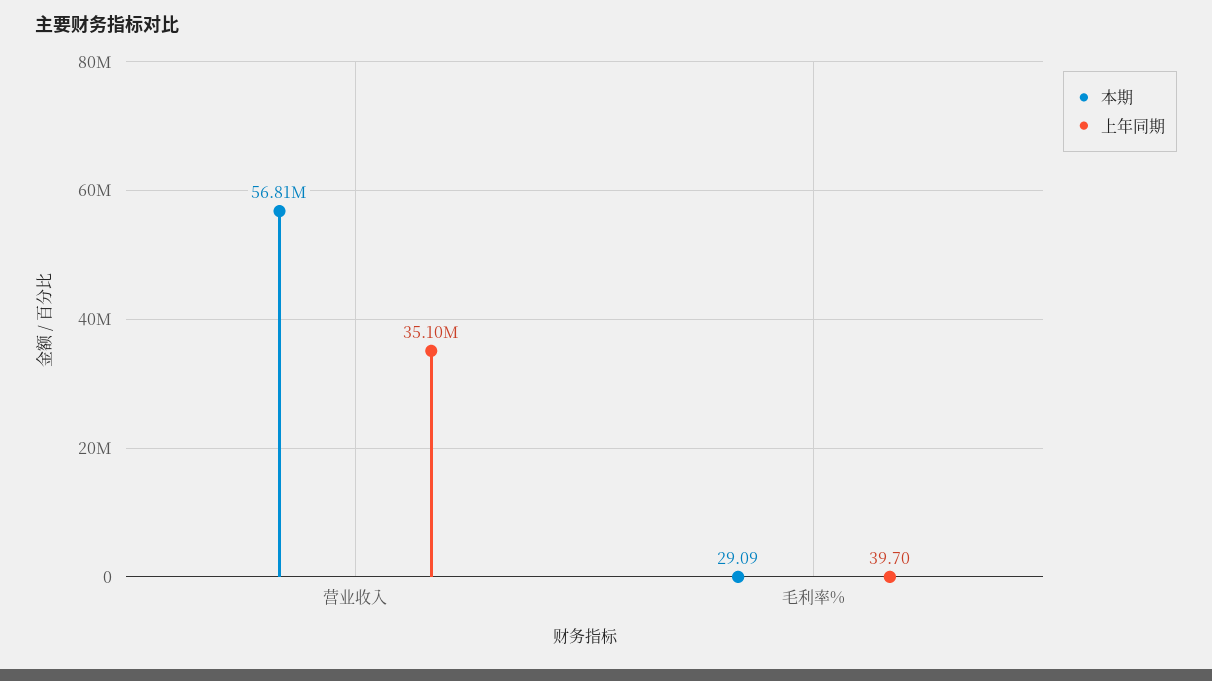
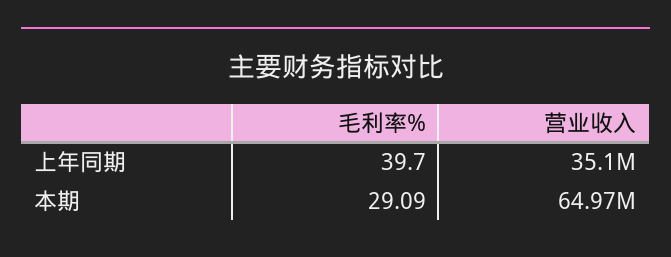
  {
    "本期": {
-     "营业收入": 56810000,
+     "营业收入": 64970000,
      "毛利率%": 29.09
    },
    "上年同期": {
      "营业收入": 35100000,
      "毛利率%": 39.7
    }
  }

